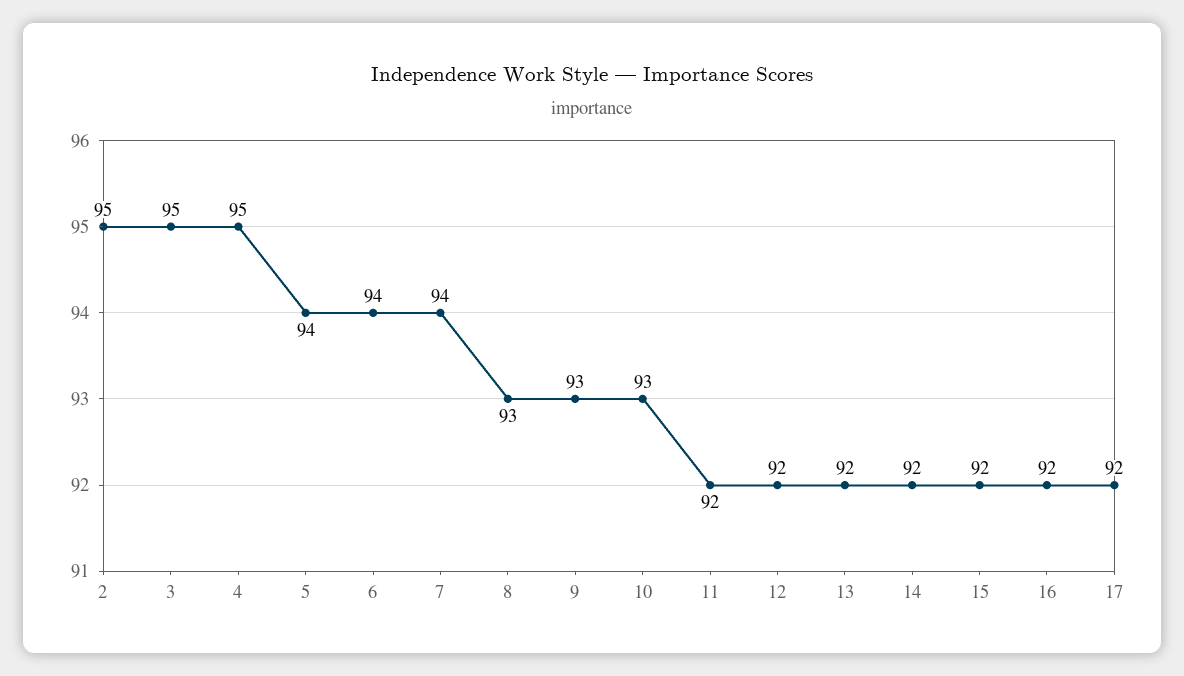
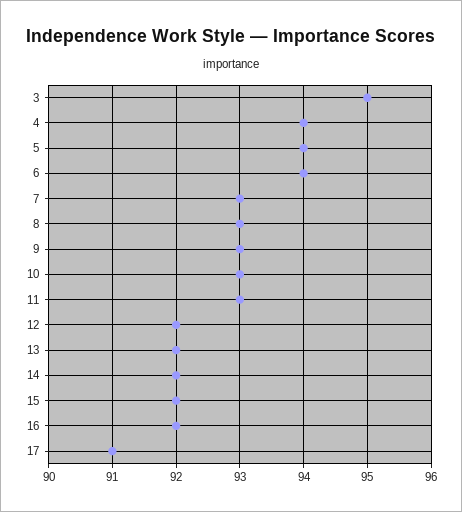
  {
-   "2": 95,
    "3": 95,
-   "4": 95,
+   "4": 94,
    "5": 94,
    "6": 94,
-   "7": 94,
+   "7": 93,
    "8": 93,
    "9": 93,
    "10": 93,
-   "11": 92,
+   "11": 93,
    "12": 92,
    "13": 92,
    "14": 92,
    "15": 92,
    "16": 92,
-   "17": 92
+   "17": 91
  }

